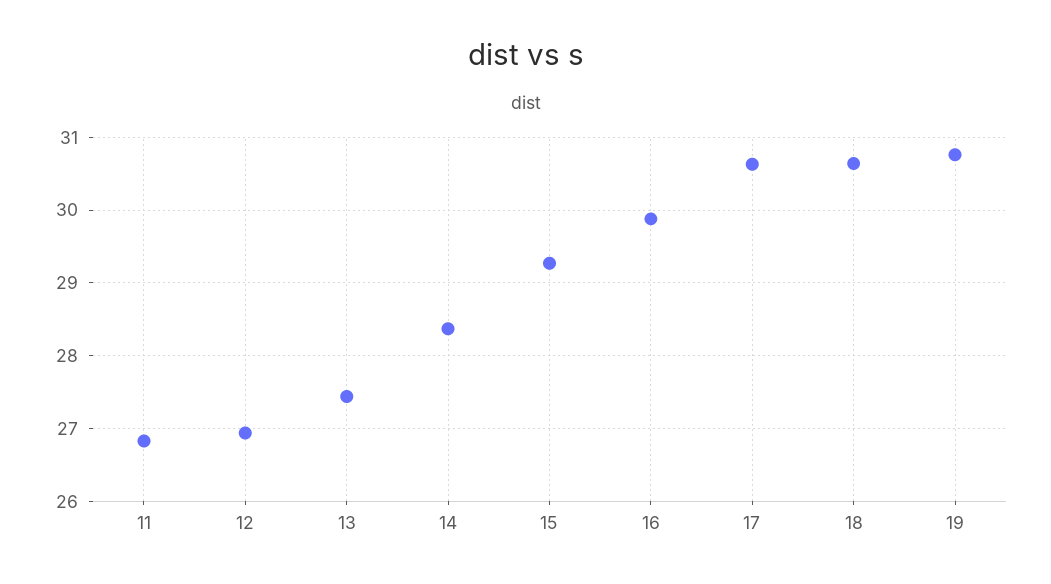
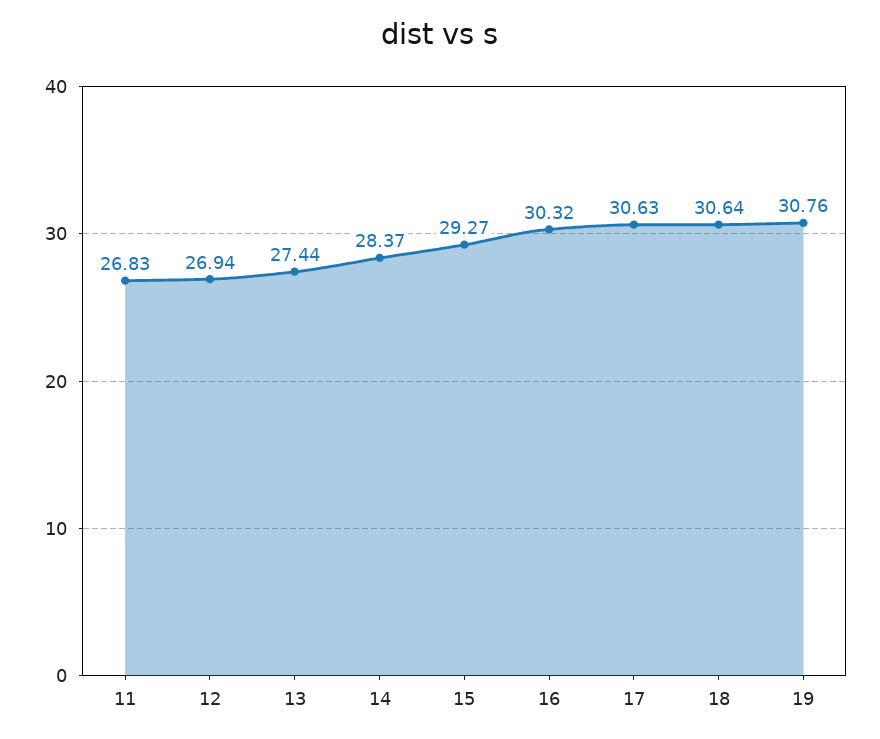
  {
    "11": 26.83,
    "12": 26.94,
    "13": 27.44,
    "14": 28.37,
    "15": 29.27,
-   "16": 29.9,
+   "16": 30.32,
    "17": 30.63,
    "18": 30.64,
    "19": 30.76
  }

